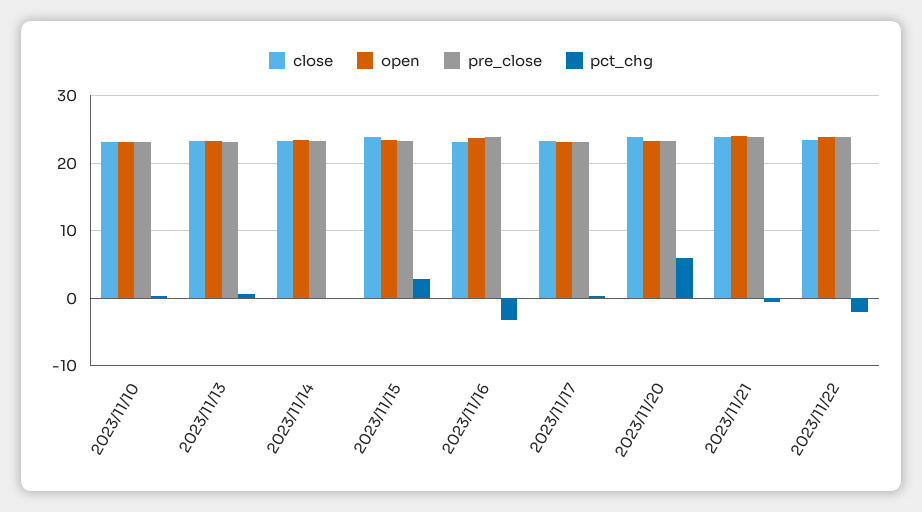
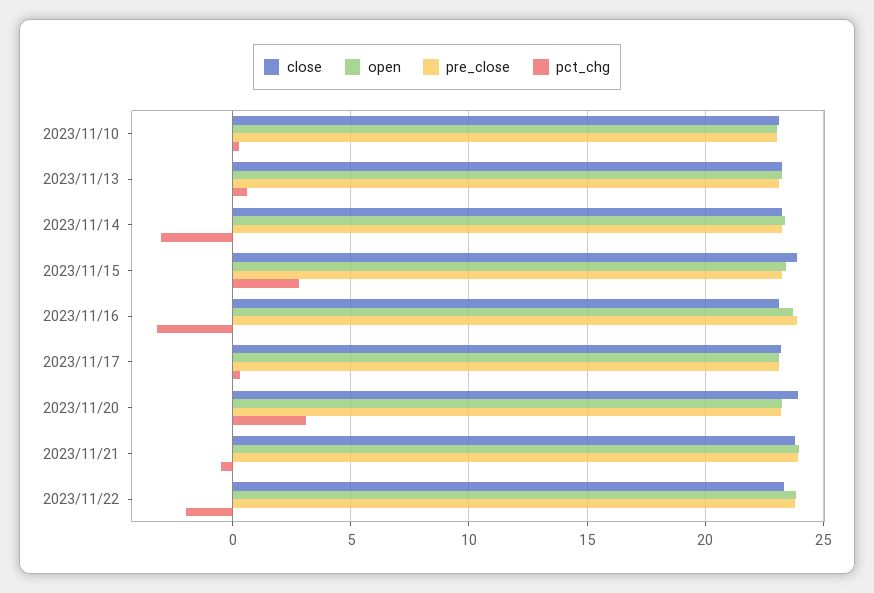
  {
    "close": {
      "2023/11/10": 23,
      "2023/11/13": 23.5,
      "2023/11/14": 23.5,
      "2023/11/15": 24,
      "2023/11/16": 23,
      "2023/11/17": 23,
      "2023/11/20": 24,
      "2023/11/21": 24,
      "2023/11/22": 23.5
    },
    "open": {
      "2023/11/10": 23,
      "2023/11/13": 23.5,
      "2023/11/14": 23.5,
      "2023/11/15": 23.5,
      "2023/11/16": 23.5,
      "2023/11/17": 23,
      "2023/11/20": 23,
      "2023/11/21": 24,
      "2023/11/22": 24
    },
    "pre_close": {
      "2023/11/10": 23,
      "2023/11/13": 23,
      "2023/11/14": 23.5,
      "2023/11/15": 23.5,
      "2023/11/16": 24,
      "2023/11/17": 23,
      "2023/11/20": 23,
      "2023/11/21": 24,
      "2023/11/22": 24
    },
    "pct_chg": {
      "2023/11/10": 0.5,
      "2023/11/13": 0.5,
-     "2023/11/14": 0,
+     "2023/11/14": -3,
      "2023/11/15": 3,
      "2023/11/16": -3,
      "2023/11/17": 0.5,
-     "2023/11/20": 6,
+     "2023/11/20": 3,
      "2023/11/21": -0.5,
      "2023/11/22": -2
    }
  }

